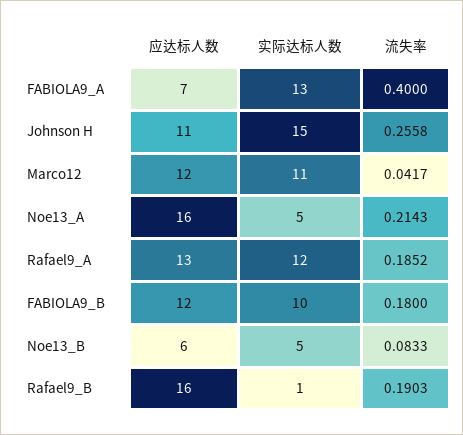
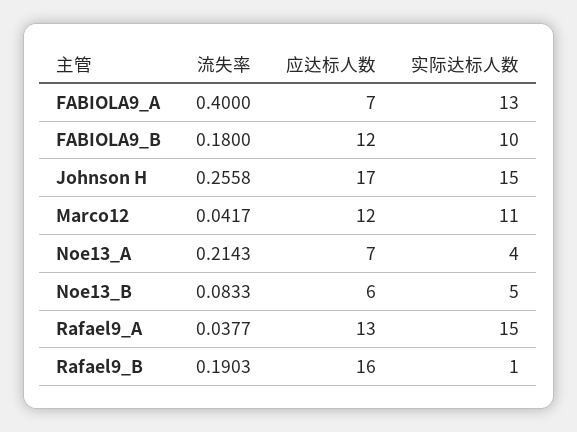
  {
    "应达标人数": {
      "FABIOLA9_A": 7,
-     "Johnson H": 11,
+     "Johnson H": 17,
      "Marco12": 12,
-     "Noe13_A": 16,
+     "Noe13_A": 7,
      "Rafael9_A": 13,
      "FABIOLA9_B": 12,
      "Noe13_B": 6,
      "Rafael9_B": 16
    },
    "实际达标人数": {
      "FABIOLA9_A": 13,
      "Johnson H": 15,
      "Marco12": 11,
-     "Noe13_A": 5,
+     "Noe13_A": 4,
-     "Rafael9_A": 12,
+     "Rafael9_A": 15,
      "FABIOLA9_B": 10,
      "Noe13_B": 5,
      "Rafael9_B": 1
    },
    "流失率": {
      "FABIOLA9_A": 0.4,
      "Johnson H": 0.2558,
      "Marco12": 0.0417,
      "Noe13_A": 0.2143,
-     "Rafael9_A": 0.1852,
+     "Rafael9_A": 0.0377,
      "FABIOLA9_B": 0.18,
      "Noe13_B": 0.0833,
      "Rafael9_B": 0.1903
    }
  }

